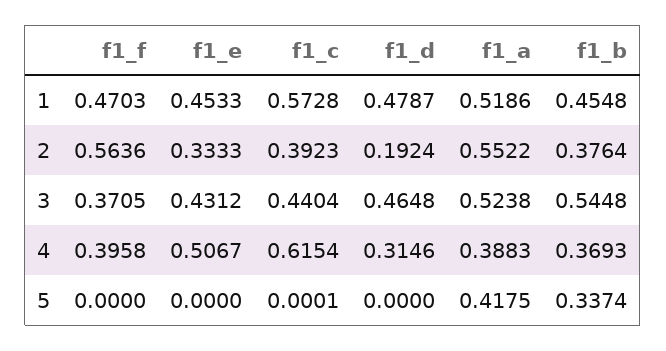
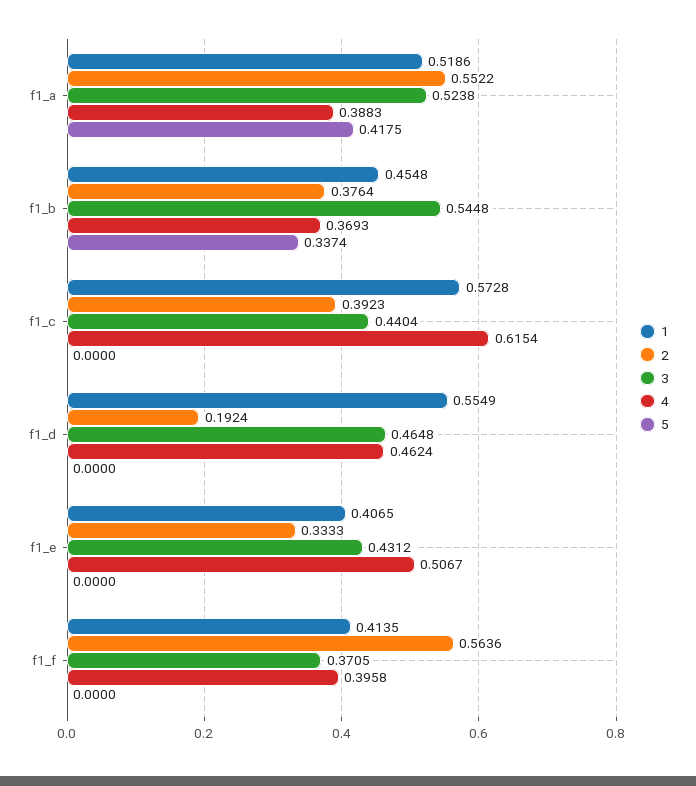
  {
    "1": {
-     "f1_f": 0.4703,
+     "f1_f": 0.4135,
-     "f1_e": 0.4533,
+     "f1_e": 0.4065,
      "f1_c": 0.5728,
-     "f1_d": 0.4787,
+     "f1_d": 0.5549,
      "f1_a": 0.5186,
      "f1_b": 0.4548
    },
    "2": {
      "f1_f": 0.5636,
      "f1_e": 0.3333,
      "f1_c": 0.3923,
      "f1_d": 0.1924,
      "f1_a": 0.5522,
      "f1_b": 0.3764
    },
    "3": {
      "f1_f": 0.3705,
      "f1_e": 0.4312,
      "f1_c": 0.4404,
      "f1_d": 0.4648,
      "f1_a": 0.5238,
      "f1_b": 0.5448
    },
    "4": {
      "f1_f": 0.3958,
      "f1_e": 0.5067,
      "f1_c": 0.6154,
-     "f1_d": 0.3146,
+     "f1_d": 0.4624,
      "f1_a": 0.3883,
      "f1_b": 0.3693
    },
    "5": {
      "f1_f": 0,
      "f1_e": 0,
-     "f1_c": 0.0001,
+     "f1_c": 0,
      "f1_d": 0,
      "f1_a": 0.4175,
      "f1_b": 0.3374
    }
  }

